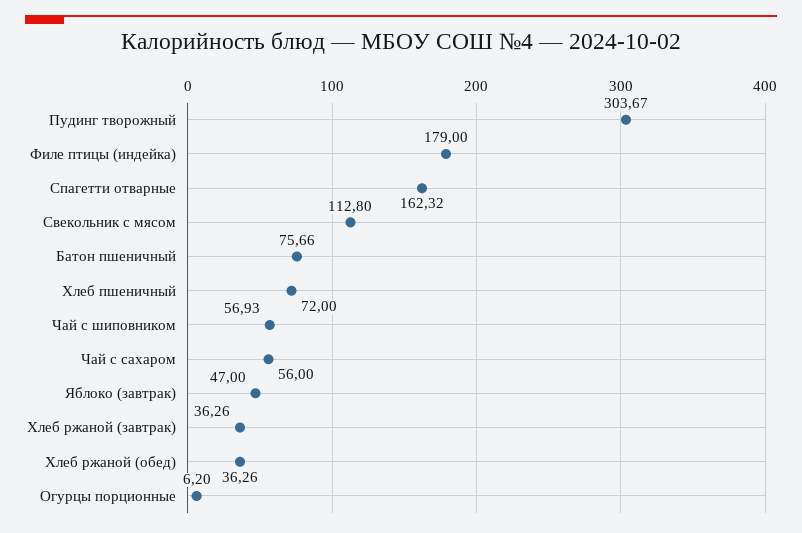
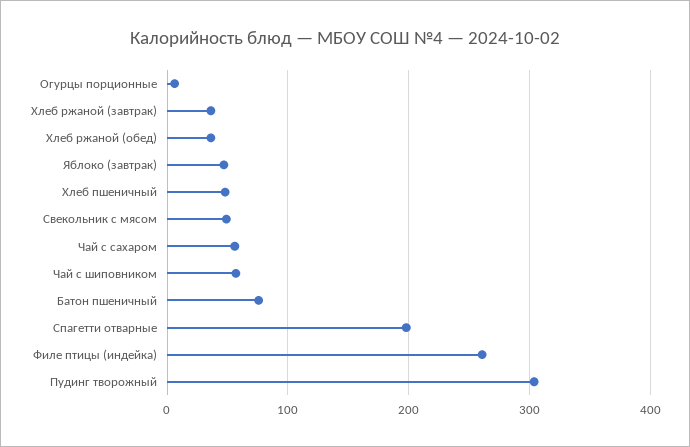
  {
    "Пудинг творожный": 303.67,
-   "Филе птицы (индейка)": 179,
+   "Филе птицы (индейка)": 260,
-   "Спагетти отварные": 162.32,
+   "Спагетти отварные": 200,
-   "Свекольник с мясом": 112.8,
+   "Свекольник с мясом": 50,
    "Батон пшеничный": 75.66,
-   "Хлеб пшеничный": 72,
+   "Хлеб пшеничный": 50,
    "Чай с шиповником": 56.93,
    "Чай с сахаром": 56,
    "Яблоко (завтрак)": 47,
    "Хлеб ржаной (завтрак)": 36.26,
    "Хлеб ржаной (обед)": 36.26,
    "Огурцы порционные": 6.2
  }

